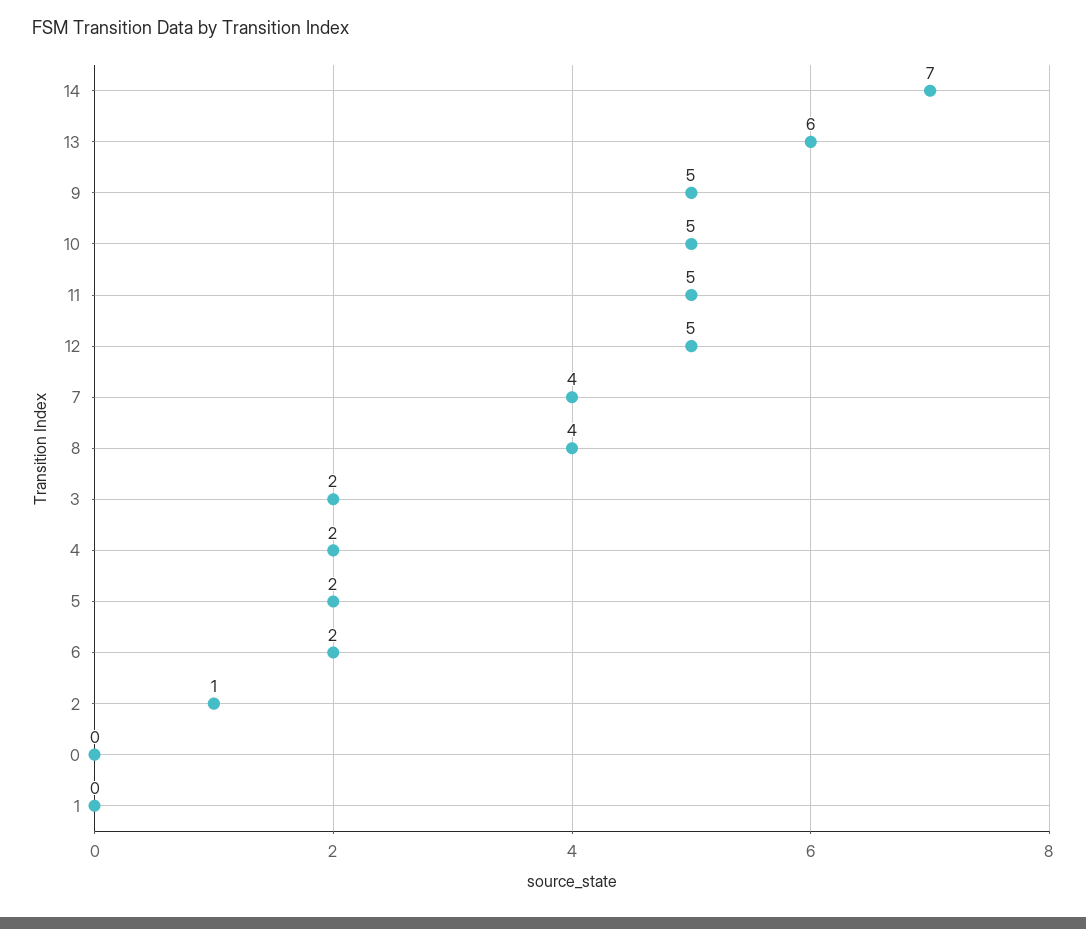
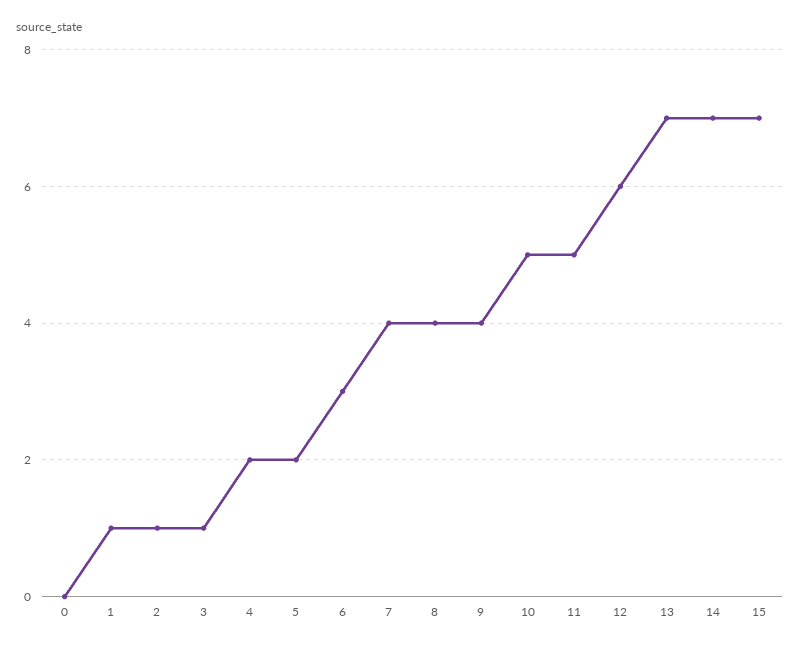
  {
    "14": 7,
-   "13": 6,
+   "13": 7,
-   "9": 5,
+   "9": 4,
    "10": 5,
    "11": 5,
-   "12": 5,
+   "12": 6,
    "7": 4,
    "8": 4,
-   "3": 2,
+   "3": 1,
    "4": 2,
    "5": 2,
-   "6": 2,
+   "6": 3,
    "2": 1,
    "0": 0,
-   "1": 0
+   "1": 1,
+   "15": 7
  }

